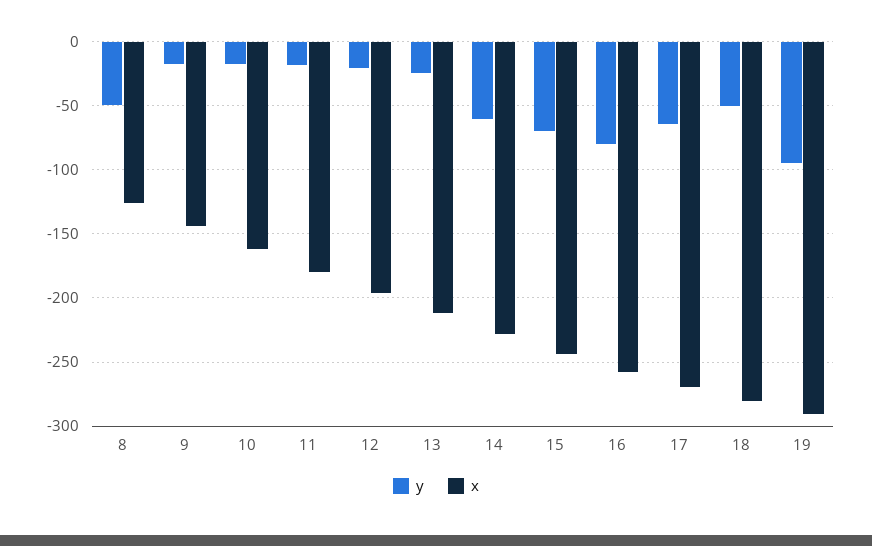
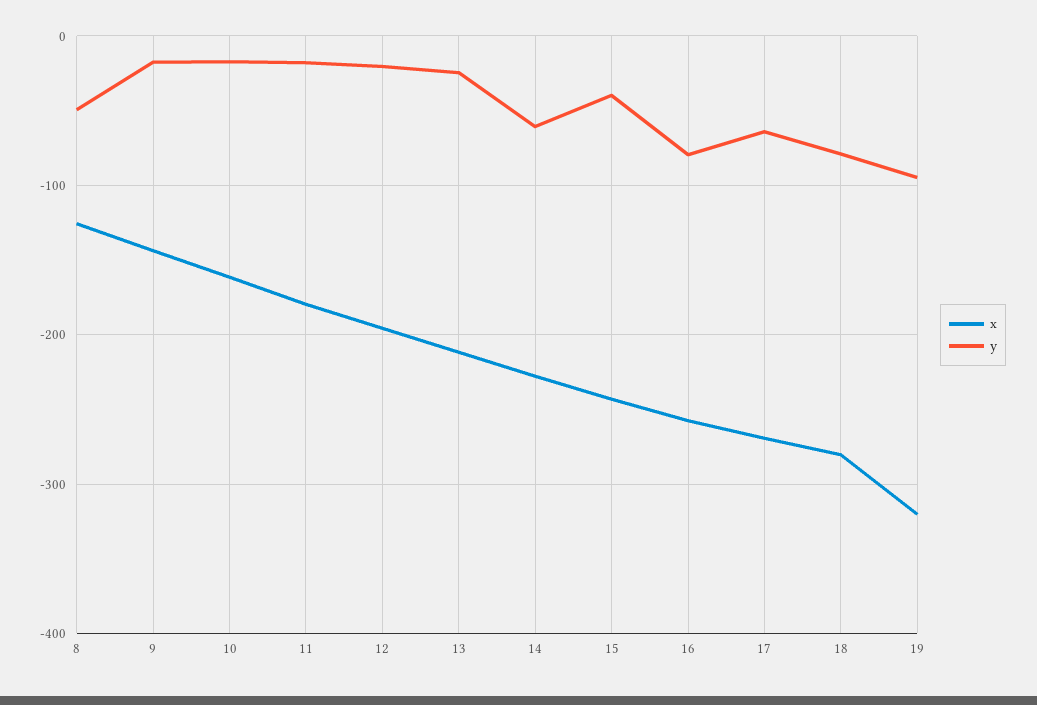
  {
    "y": {
      "8": -50,
      "9": -20,
      "10": -15,
      "11": -20,
      "12": -20,
      "13": -25,
      "14": -60,
-     "15": -70,
+     "15": -40,
      "16": -80,
      "17": -65,
-     "18": -50,
+     "18": -80,
      "19": -95
    },
    "x": {
      "8": -125,
      "9": -145,
      "10": -160,
      "11": -180,
      "12": -195,
      "13": -210,
      "14": -230,
      "15": -245,
      "16": -260,
      "17": -270,
      "18": -280,
-     "19": -290
+     "19": -320
    }
  }

